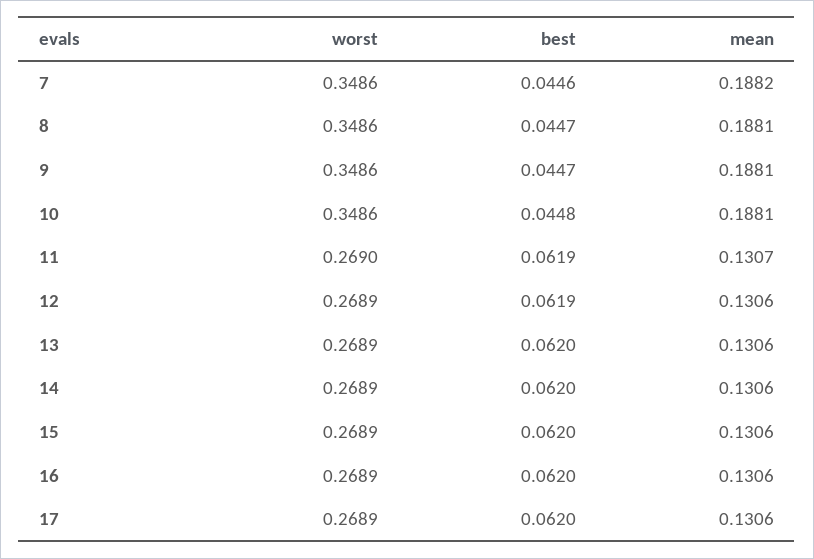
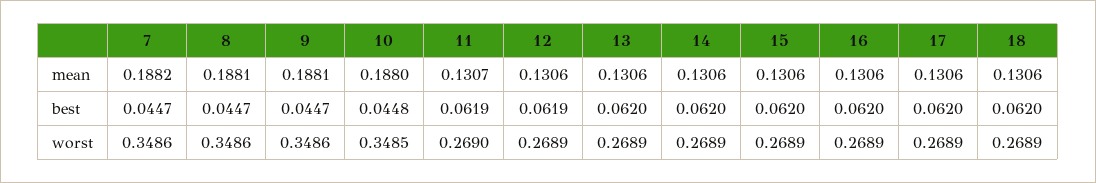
  {
    "worst": {
      "7": 0.3486,
      "8": 0.3486,
      "9": 0.3486,
-     "10": 0.3486,
+     "10": 0.3485,
      "11": 0.269,
      "12": 0.2689,
      "13": 0.2689,
      "14": 0.2689,
      "15": 0.2689,
      "16": 0.2689,
-     "17": 0.2689
+     "17": 0.2689,
+     "18": 0.2689
    },
    "best": {
-     "7": 0.0446,
+     "7": 0.0447,
      "8": 0.0447,
      "9": 0.0447,
      "10": 0.0448,
      "11": 0.0619,
      "12": 0.0619,
      "13": 0.062,
      "14": 0.062,
      "15": 0.062,
      "16": 0.062,
-     "17": 0.062
+     "17": 0.062,
+     "18": 0.062
    },
    "mean": {
      "7": 0.1882,
      "8": 0.1881,
      "9": 0.1881,
-     "10": 0.1881,
+     "10": 0.188,
      "11": 0.1307,
      "12": 0.1306,
      "13": 0.1306,
      "14": 0.1306,
      "15": 0.1306,
      "16": 0.1306,
-     "17": 0.1306
+     "17": 0.1306,
+     "18": 0.1306
    }
  }

